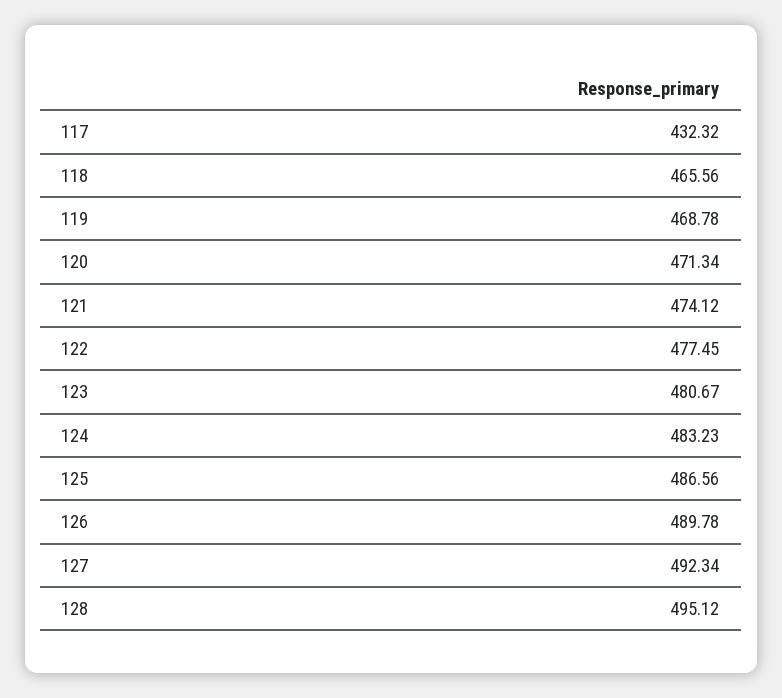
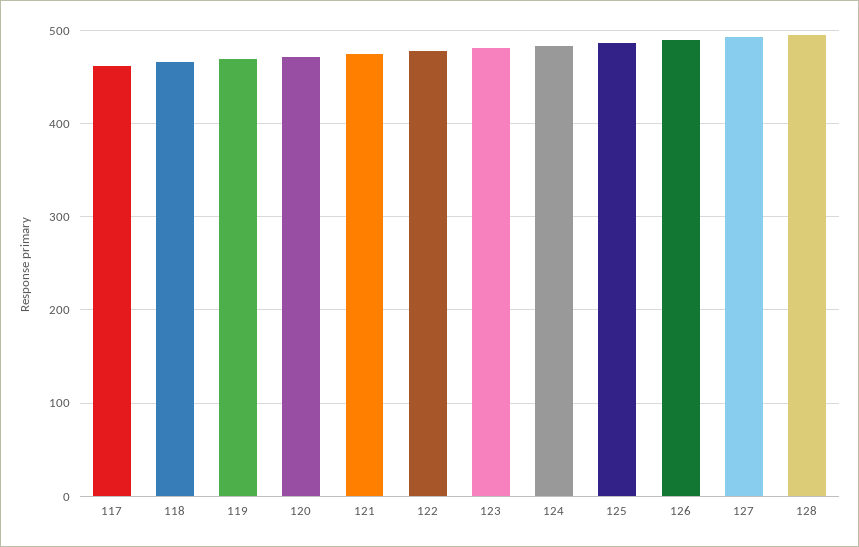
  {
-   "117": 432.32,
+   "117": 460,
    "118": 465.56,
    "119": 468.78,
    "120": 471.34,
    "121": 474.12,
    "122": 477.45,
    "123": 480.67,
    "124": 483.23,
    "125": 486.56,
    "126": 489.78,
    "127": 492.34,
    "128": 495.12
  }

